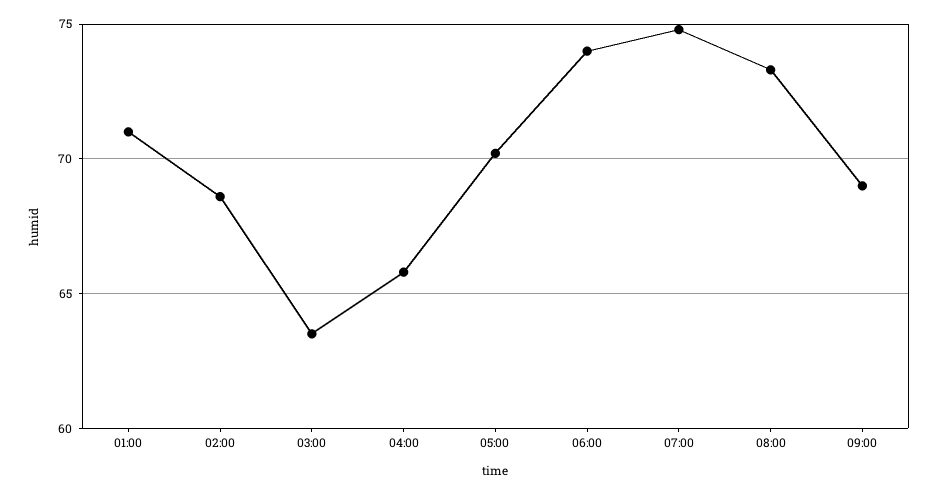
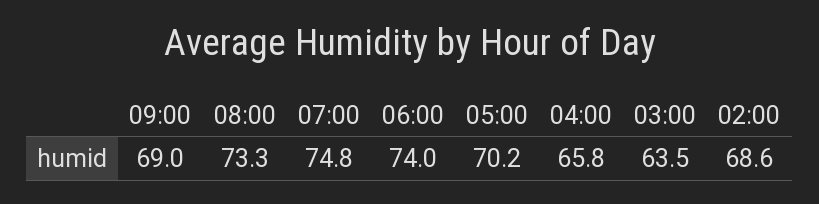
  {
-   "01:00": 71,
    "02:00": 68.6,
    "03:00": 63.5,
    "04:00": 65.8,
    "05:00": 70.2,
    "06:00": 74,
    "07:00": 74.8,
    "08:00": 73.3,
    "09:00": 69
  }

